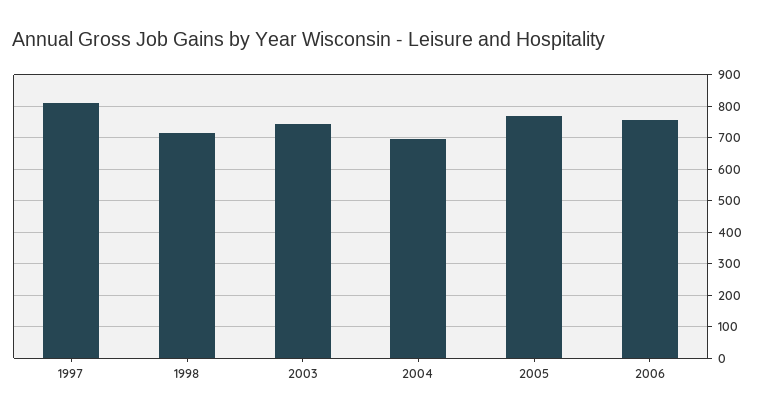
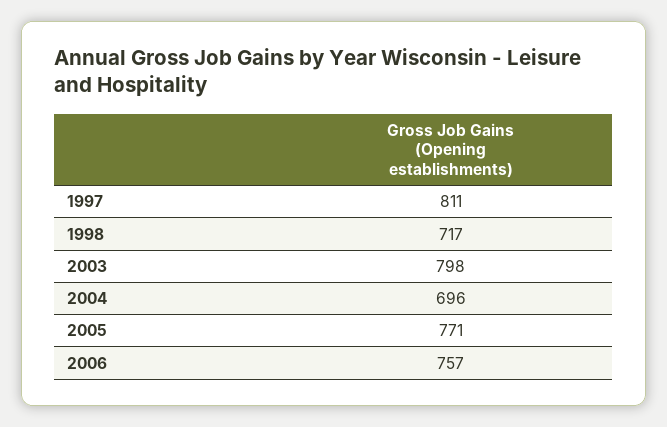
  {
    "1997": 811,
    "1998": 717,
-   "2003": 740,
+   "2003": 798,
    "2004": 696,
    "2005": 771,
    "2006": 757
  }

